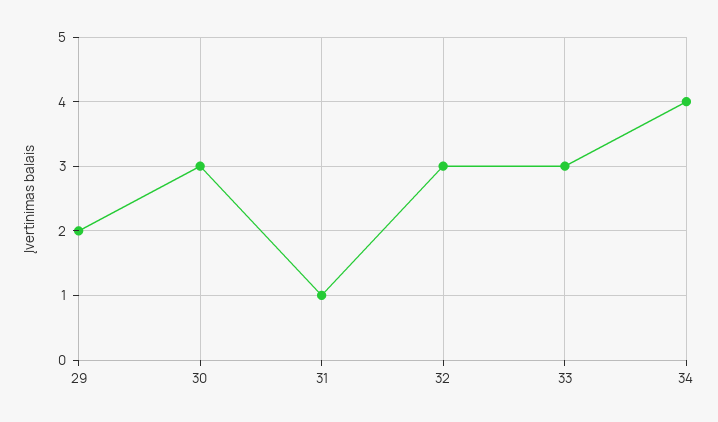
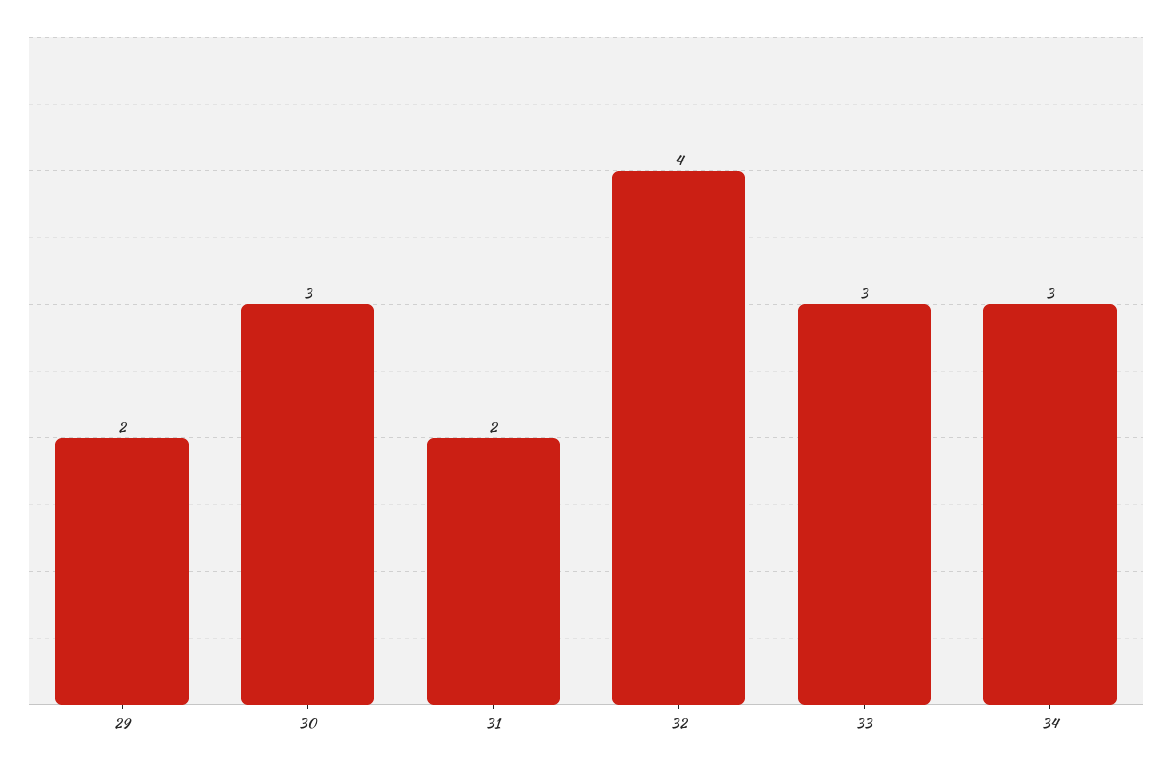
  {
    "29": 2,
    "30": 3,
-   "31": 1,
+   "31": 2,
-   "32": 3,
+   "32": 4,
    "33": 3,
-   "34": 4
+   "34": 3
  }

